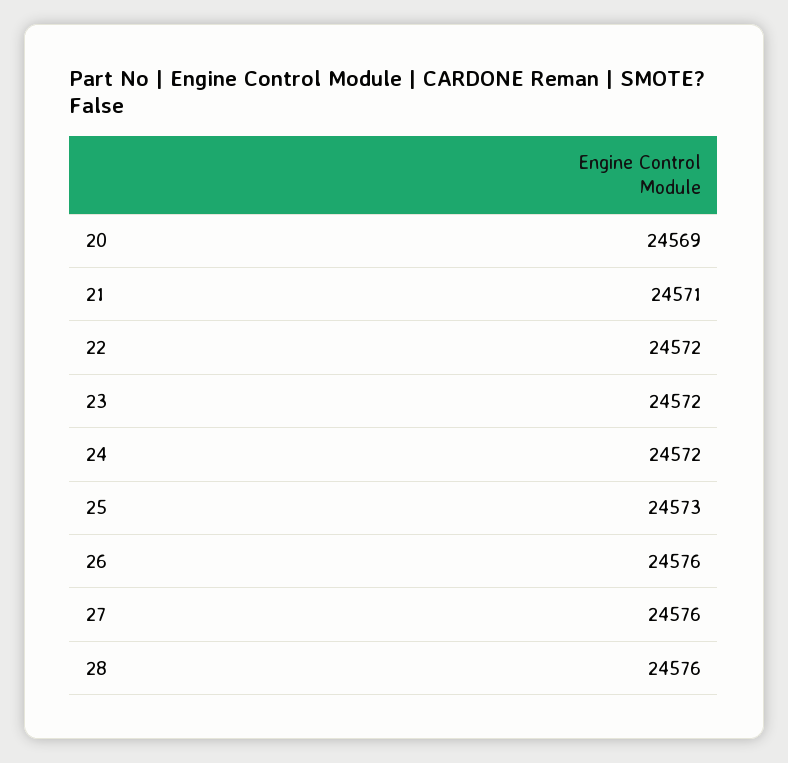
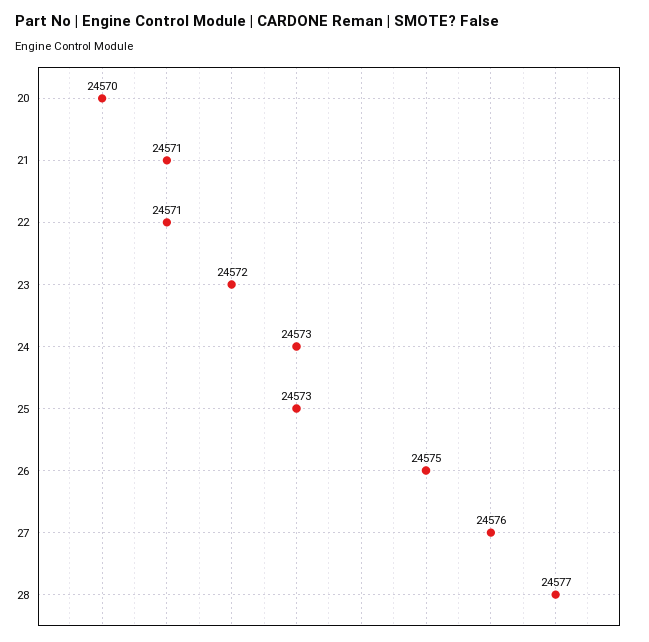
  {
-   "20": 24569,
+   "20": 24570,
    "21": 24571,
-   "22": 24572,
+   "22": 24571,
    "23": 24572,
-   "24": 24572,
+   "24": 24573,
    "25": 24573,
-   "26": 24576,
+   "26": 24575,
    "27": 24576,
-   "28": 24576
+   "28": 24577
  }

